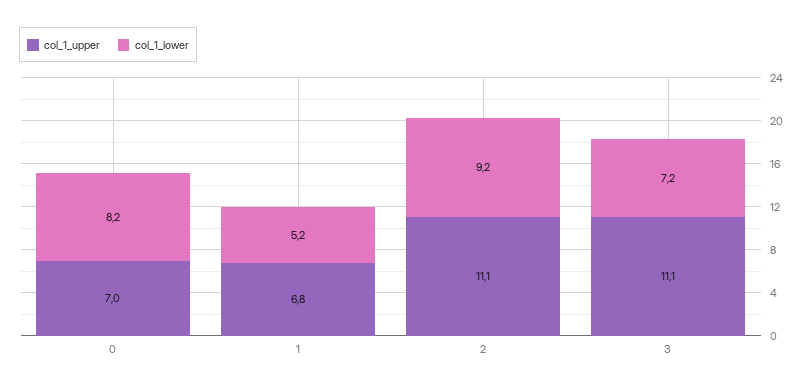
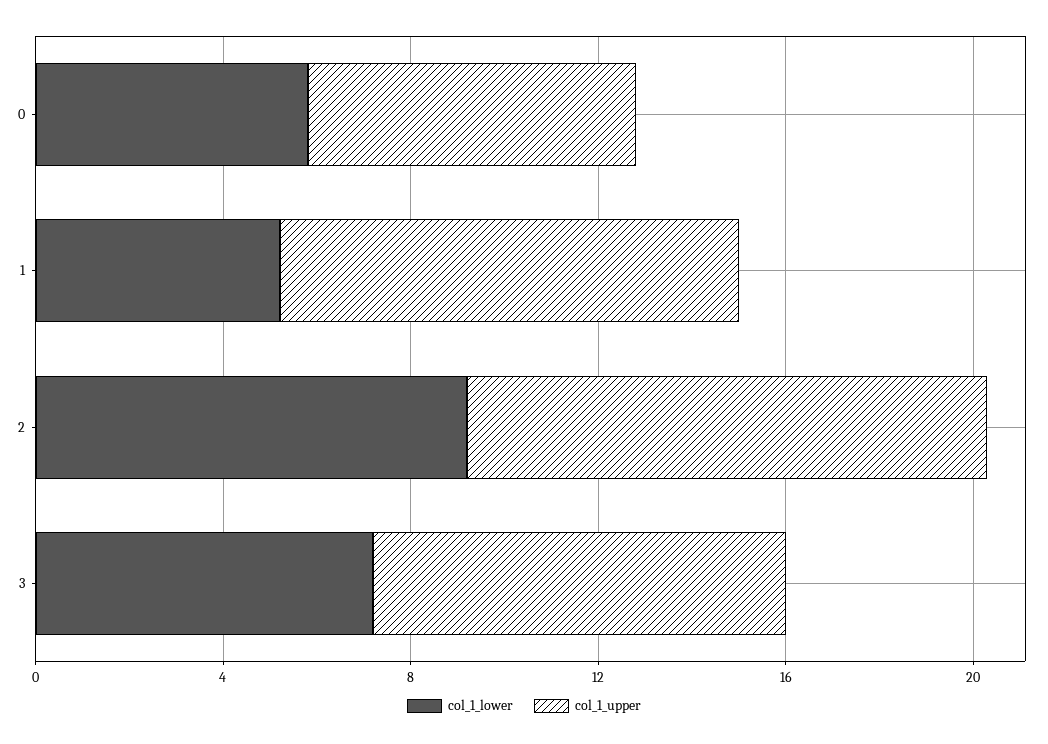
  {
    "col_1_upper": {
      "0": 7,
-     "1": 6.8,
+     "1": 10,
      "2": 11.1,
-     "3": 11.1
+     "3": 9
    },
    "col_1_lower": {
-     "0": 8.2,
+     "0": 6,
      "1": 5.2,
      "2": 9.2,
      "3": 7.2
    }
  }

